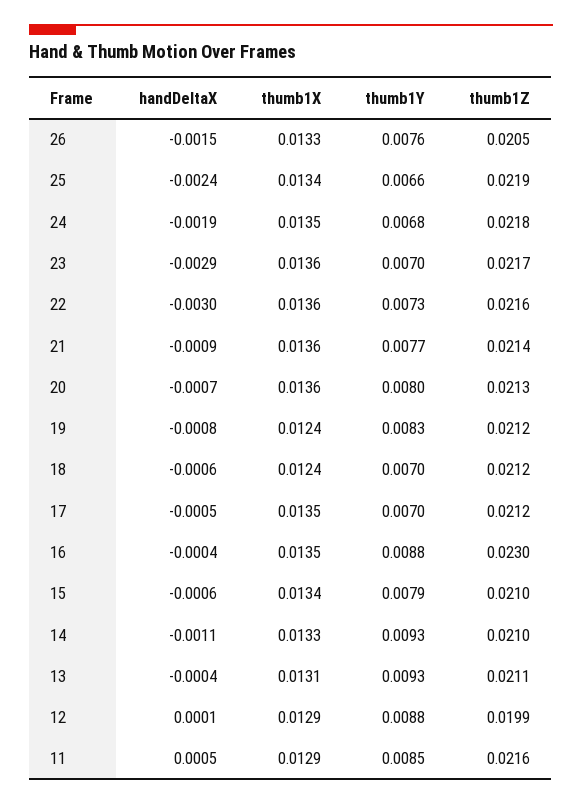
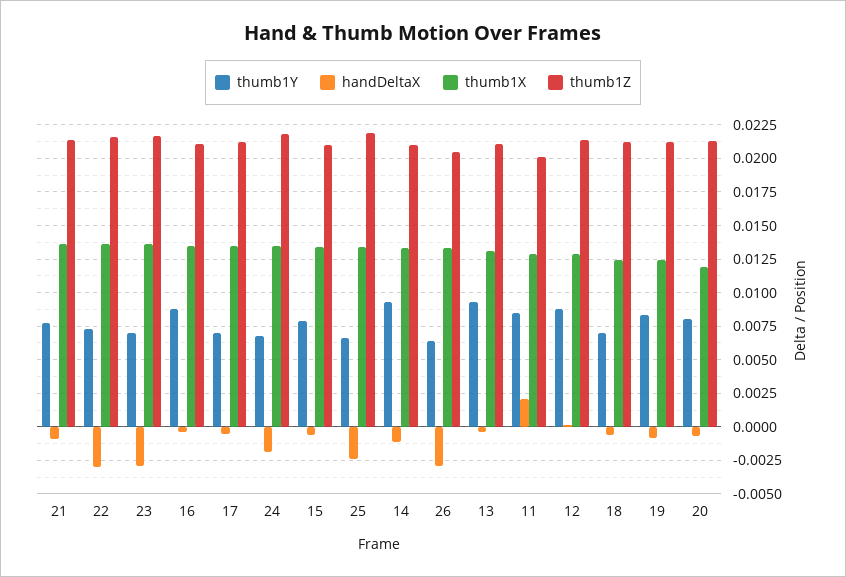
  {
    "handDeltaX": {
-     "26": -0.0015,
+     "26": -0.003,
      "25": -0.0024,
      "24": -0.0019,
      "23": -0.0029,
      "22": -0.003,
      "21": -0.0009,
      "20": -0.0007,
      "19": -0.0008,
      "18": -0.0006,
      "17": -0.0005,
      "16": -0.0004,
      "15": -0.0006,
      "14": -0.0011,
      "13": -0.0004,
      "12": 0.0001,
-     "11": 0.0005
+     "11": 0.002
    },
    "thumb1X": {
      "26": 0.0133,
      "25": 0.0134,
      "24": 0.0135,
      "23": 0.0136,
      "22": 0.0136,
      "21": 0.0136,
-     "20": 0.0136,
+     "20": 0.012,
      "19": 0.0124,
      "18": 0.0124,
      "17": 0.0135,
      "16": 0.0135,
      "15": 0.0134,
      "14": 0.0133,
      "13": 0.0131,
      "12": 0.0129,
      "11": 0.0129
    },
    "thumb1Y": {
-     "26": 0.0076,
+     "26": 0.0065,
      "25": 0.0066,
      "24": 0.0068,
      "23": 0.007,
      "22": 0.0073,
      "21": 0.0077,
      "20": 0.008,
      "19": 0.0083,
      "18": 0.007,
      "17": 0.007,
      "16": 0.0088,
      "15": 0.0079,
      "14": 0.0093,
      "13": 0.0093,
      "12": 0.0088,
      "11": 0.0085
    },
    "thumb1Z": {
      "26": 0.0205,
      "25": 0.0219,
      "24": 0.0218,
      "23": 0.0217,
      "22": 0.0216,
      "21": 0.0214,
      "20": 0.0213,
      "19": 0.0212,
      "18": 0.0212,
      "17": 0.0212,
-     "16": 0.023,
+     "16": 0.021,
      "15": 0.021,
      "14": 0.021,
      "13": 0.0211,
-     "12": 0.0199,
+     "12": 0.0215,
-     "11": 0.0216
+     "11": 0.02
    }
  }

